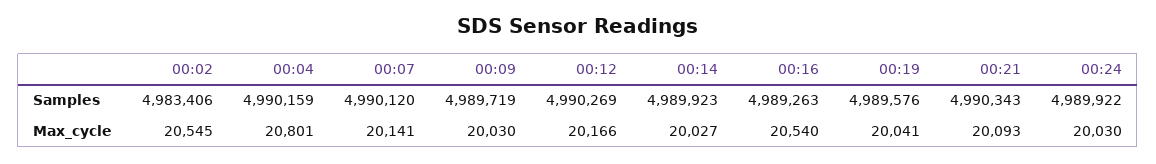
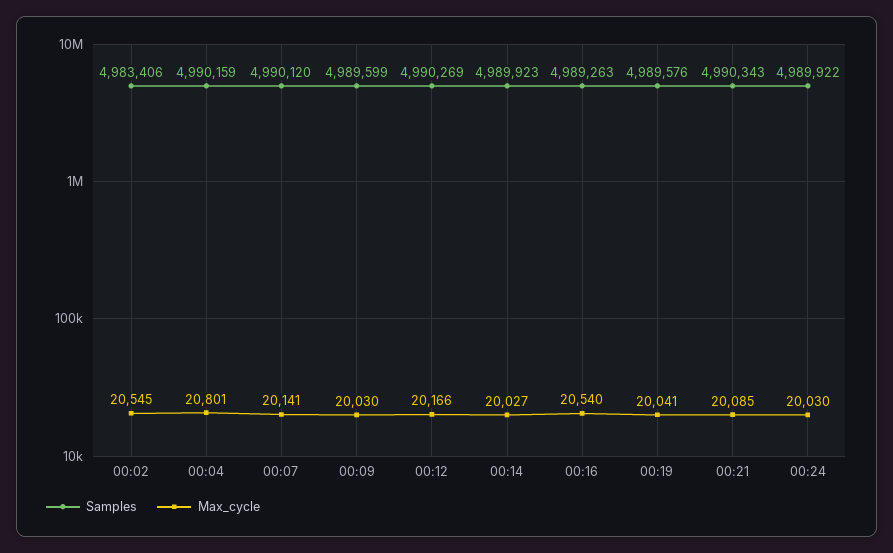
  {
    "Samples": {
      "00:02": 4983406,
      "00:04": 4990159,
      "00:07": 4990120,
-     "00:09": 4989719,
+     "00:09": 4989599,
      "00:12": 4990269,
      "00:14": 4989923,
      "00:16": 4989263,
      "00:19": 4989576,
      "00:21": 4990343,
      "00:24": 4989922
    },
    "Max_cycle": {
      "00:02": 20545,
      "00:04": 20801,
      "00:07": 20141,
      "00:09": 20030,
      "00:12": 20166,
      "00:14": 20027,
      "00:16": 20540,
      "00:19": 20041,
-     "00:21": 20093,
+     "00:21": 20085,
      "00:24": 20030
    }
  }

